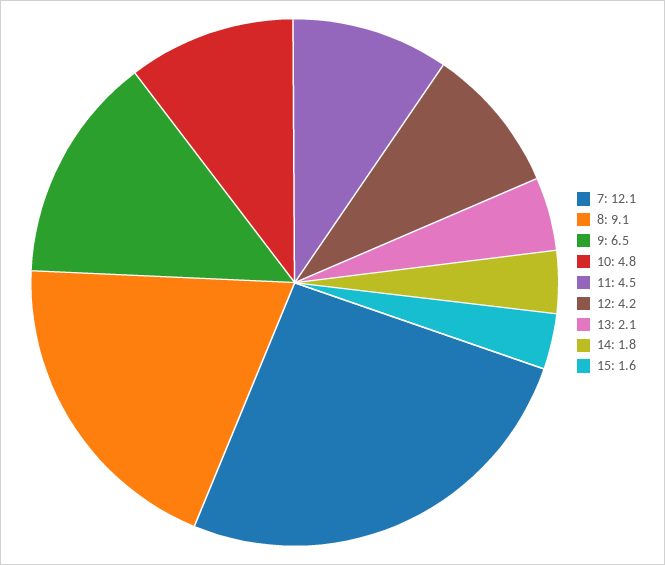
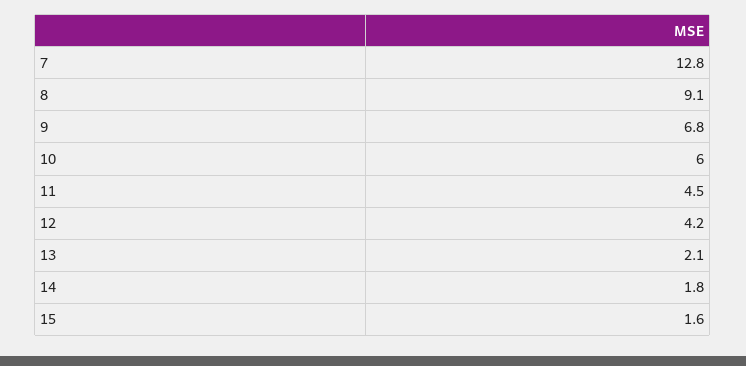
  {
-   "7": 12.1,
+   "7": 12.8,
    "8": 9.1,
-   "9": 6.5,
+   "9": 6.8,
-   "10": 4.8,
+   "10": 6,
    "11": 4.5,
    "12": 4.2,
    "13": 2.1,
    "14": 1.8,
    "15": 1.6
  }

